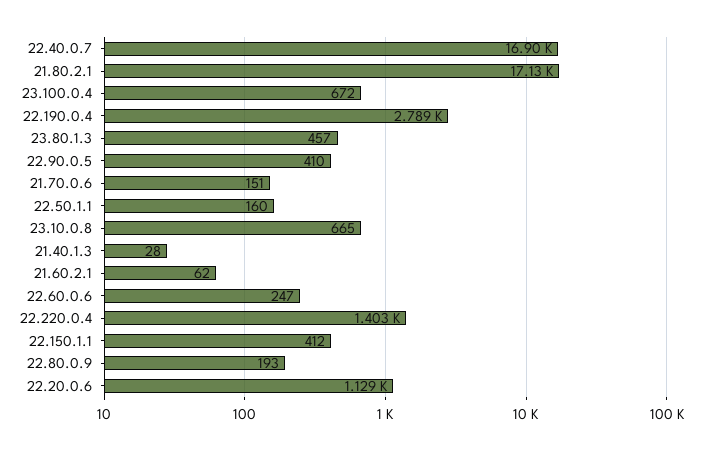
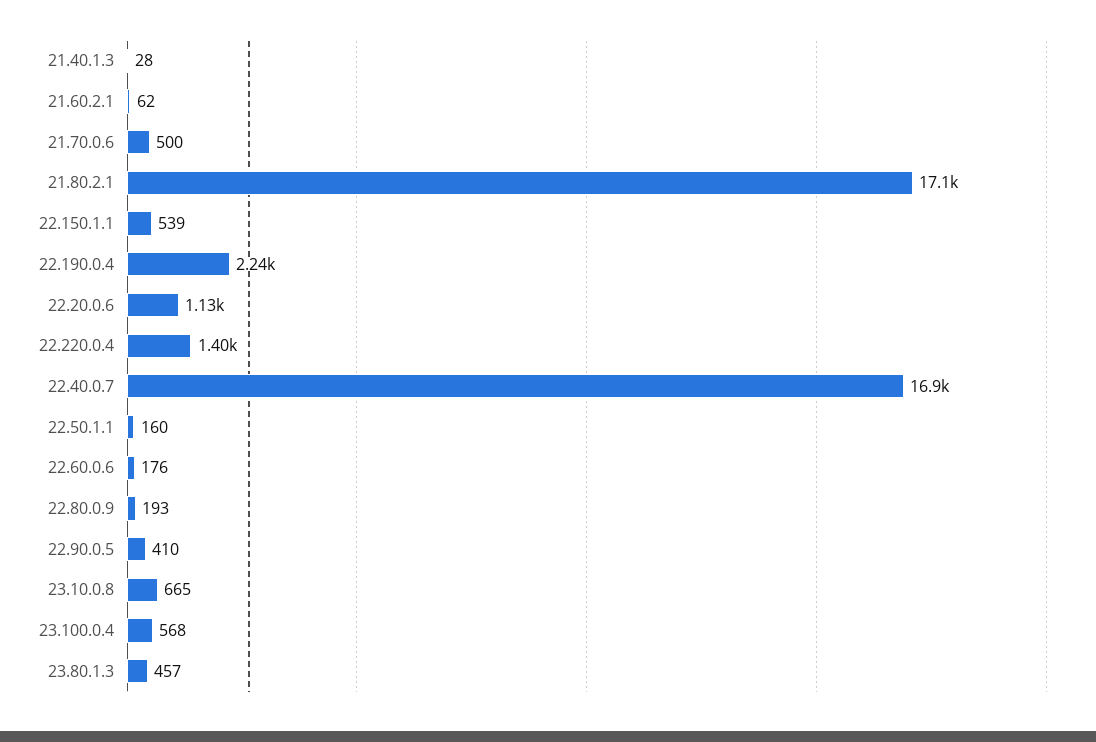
  {
    "22.40.0.7": 16900,
    "21.80.2.1": 17130,
-   "23.100.0.4": 672,
+   "23.100.0.4": 568,
-   "22.190.0.4": 2789,
+   "22.190.0.4": 2240,
    "23.80.1.3": 457,
    "22.90.0.5": 410,
-   "21.70.0.6": 151,
+   "21.70.0.6": 500,
    "22.50.1.1": 160,
    "23.10.0.8": 665,
    "21.40.1.3": 28,
    "21.60.2.1": 62,
-   "22.60.0.6": 247,
+   "22.60.0.6": 176,
    "22.220.0.4": 1403,
-   "22.150.1.1": 412,
+   "22.150.1.1": 539,
    "22.80.0.9": 193,
    "22.20.0.6": 1129
  }

